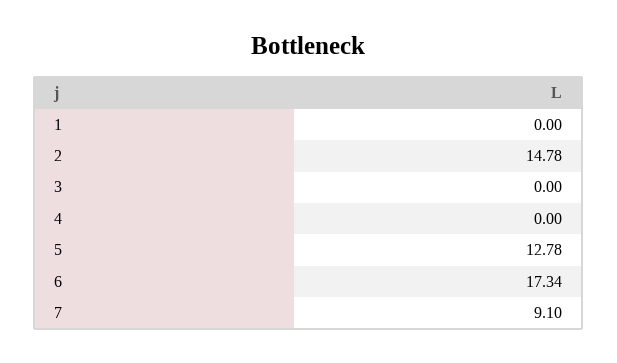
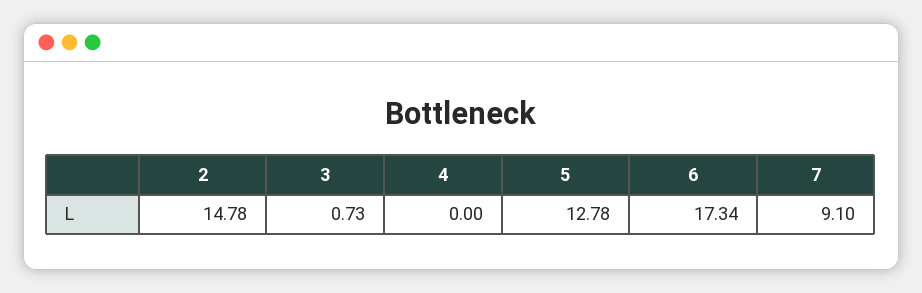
  {
-   "1": 0,
    "2": 14.78,
-   "3": 0,
+   "3": 0.73,
    "4": 0,
    "5": 12.78,
    "6": 17.34,
    "7": 9.1
  }

